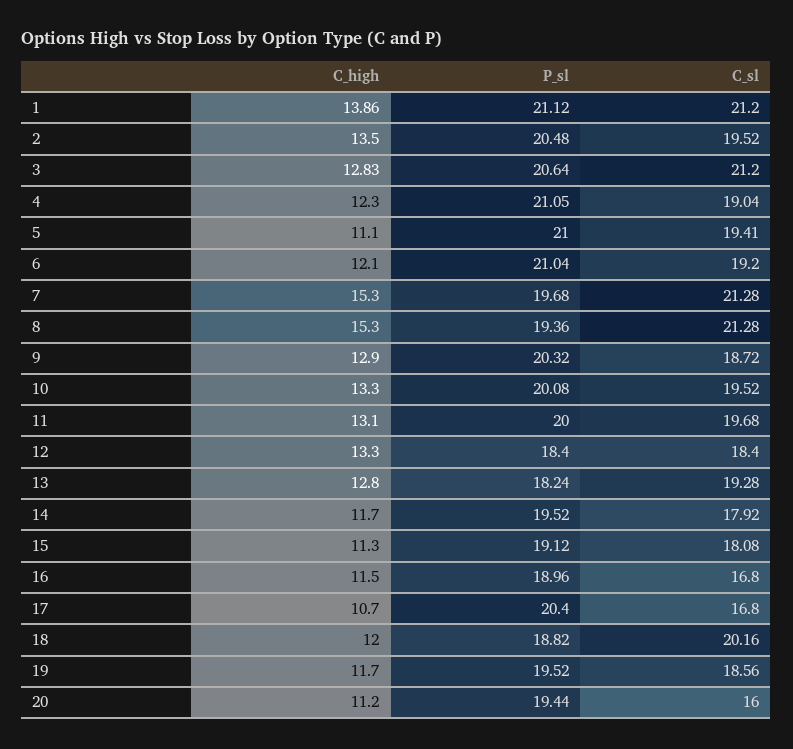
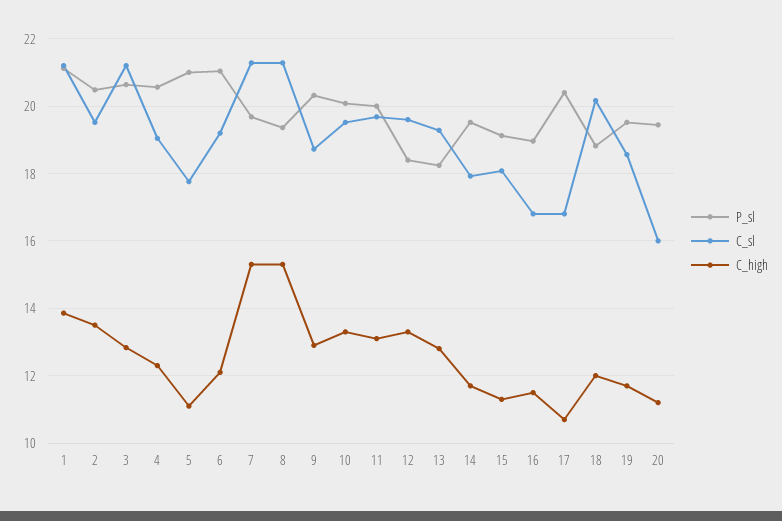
  {
    "C_high": {
      "1": 13.86,
      "2": 13.5,
      "3": 12.83,
      "4": 12.3,
      "5": 11.1,
      "6": 12.1,
      "7": 15.3,
      "8": 15.3,
      "9": 12.9,
      "10": 13.3,
      "11": 13.1,
      "12": 13.3,
      "13": 12.8,
      "14": 11.7,
      "15": 11.3,
      "16": 11.5,
      "17": 10.7,
      "18": 12,
      "19": 11.7,
      "20": 11.2
    },
    "P_sl": {
      "1": 21.12,
      "2": 20.48,
      "3": 20.64,
-     "4": 21.05,
+     "4": 20.6,
      "5": 21,
      "6": 21.04,
      "7": 19.68,
      "8": 19.36,
      "9": 20.32,
      "10": 20.08,
      "11": 20,
      "12": 18.4,
      "13": 18.24,
      "14": 19.52,
      "15": 19.12,
      "16": 18.96,
      "17": 20.4,
      "18": 18.82,
      "19": 19.52,
      "20": 19.44
    },
    "C_sl": {
      "1": 21.2,
      "2": 19.52,
      "3": 21.2,
      "4": 19.04,
-     "5": 19.41,
+     "5": 17.8,
      "6": 19.2,
      "7": 21.28,
      "8": 21.28,
      "9": 18.72,
      "10": 19.52,
      "11": 19.68,
-     "12": 18.4,
+     "12": 19.6,
      "13": 19.28,
      "14": 17.92,
      "15": 18.08,
      "16": 16.8,
      "17": 16.8,
      "18": 20.16,
      "19": 18.56,
      "20": 16
    }
  }

